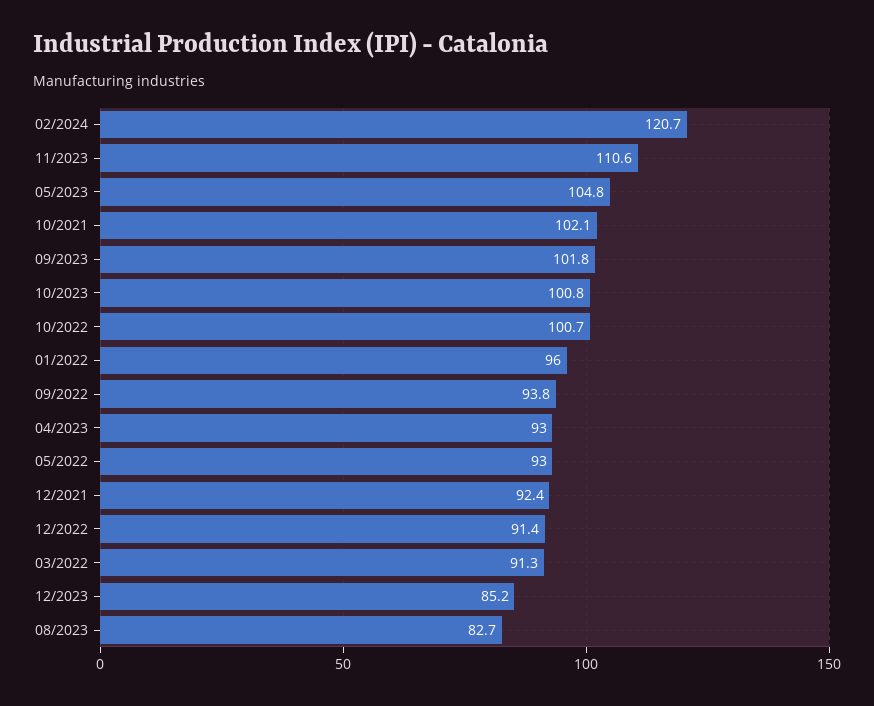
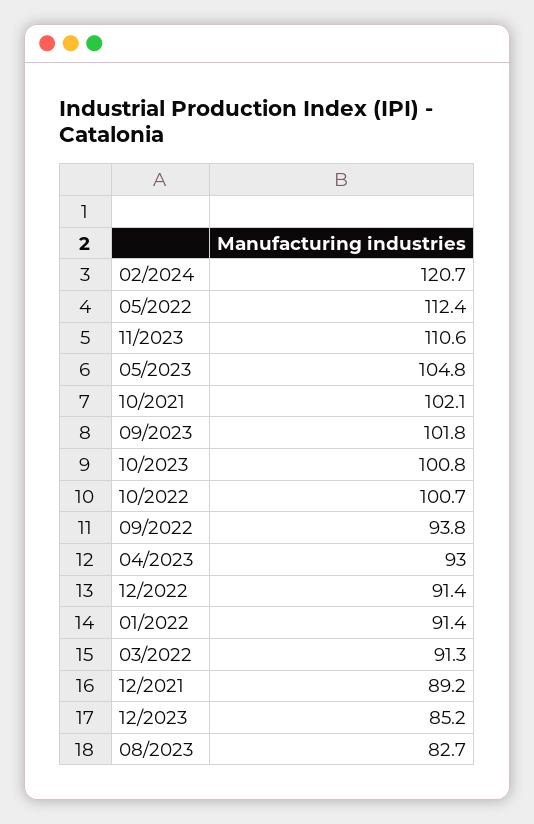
  {
    "02/2024": 120.7,
    "11/2023": 110.6,
    "05/2023": 104.8,
    "10/2021": 102.1,
    "09/2023": 101.8,
    "10/2023": 100.8,
    "10/2022": 100.7,
-   "01/2022": 96,
+   "01/2022": 91.4,
    "09/2022": 93.8,
    "04/2023": 93,
-   "05/2022": 93,
+   "05/2022": 112.4,
-   "12/2021": 92.4,
+   "12/2021": 89.2,
    "12/2022": 91.4,
    "03/2022": 91.3,
    "12/2023": 85.2,
    "08/2023": 82.7
  }

